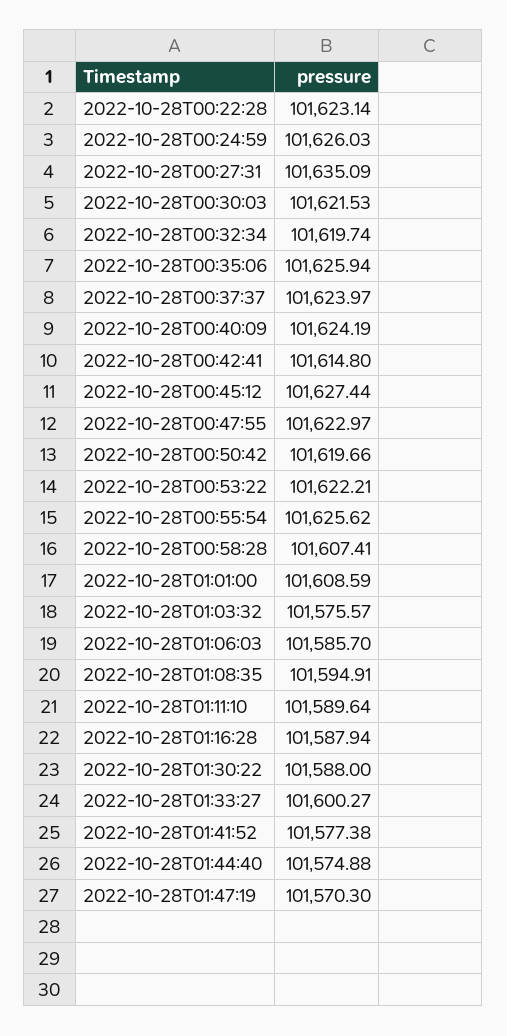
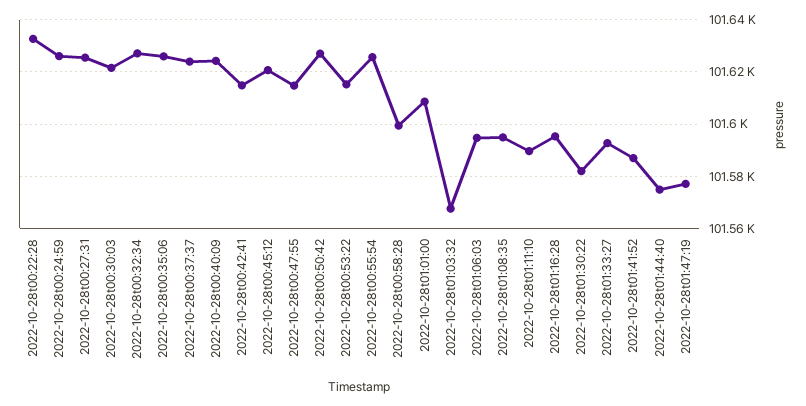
  {
-   "2022-10-28T00:22:28": 101623.14,
+   "2022-10-28T00:22:28": 101632.5,
    "2022-10-28T00:24:59": 101626.03,
-   "2022-10-28T00:27:31": 101635.09,
+   "2022-10-28T00:27:31": 101625,
    "2022-10-28T00:30:03": 101621.53,
-   "2022-10-28T00:32:34": 101619.74,
+   "2022-10-28T00:32:34": 101627.5,
    "2022-10-28T00:35:06": 101625.94,
    "2022-10-28T00:37:37": 101623.97,
    "2022-10-28T00:40:09": 101624.19,
    "2022-10-28T00:42:41": 101614.8,
-   "2022-10-28T00:45:12": 101627.44,
+   "2022-10-28T00:45:12": 101620,
-   "2022-10-28T00:47:55": 101622.97,
+   "2022-10-28T00:47:55": 101615,
-   "2022-10-28T00:50:42": 101619.66,
+   "2022-10-28T00:50:42": 101627.5,
-   "2022-10-28T00:53:22": 101622.21,
+   "2022-10-28T00:53:22": 101615,
    "2022-10-28T00:55:54": 101625.62,
-   "2022-10-28T00:58:28": 101607.41,
+   "2022-10-28T00:58:28": 101600,
    "2022-10-28T01:01:00": 101608.59,
-   "2022-10-28T01:03:32": 101575.57,
+   "2022-10-28T01:03:32": 101567.5,
-   "2022-10-28T01:06:03": 101585.7,
+   "2022-10-28T01:06:03": 101595,
    "2022-10-28T01:08:35": 101594.91,
    "2022-10-28T01:11:10": 101589.64,
-   "2022-10-28T01:16:28": 101587.94,
+   "2022-10-28T01:16:28": 101595,
-   "2022-10-28T01:30:22": 101588,
+   "2022-10-28T01:30:22": 101582.5,
-   "2022-10-28T01:33:27": 101600.27,
+   "2022-10-28T01:33:27": 101592.5,
-   "2022-10-28T01:41:52": 101577.38,
+   "2022-10-28T01:41:52": 101587.5,
    "2022-10-28T01:44:40": 101574.88,
-   "2022-10-28T01:47:19": 101570.3
+   "2022-10-28T01:47:19": 101577.5
  }

